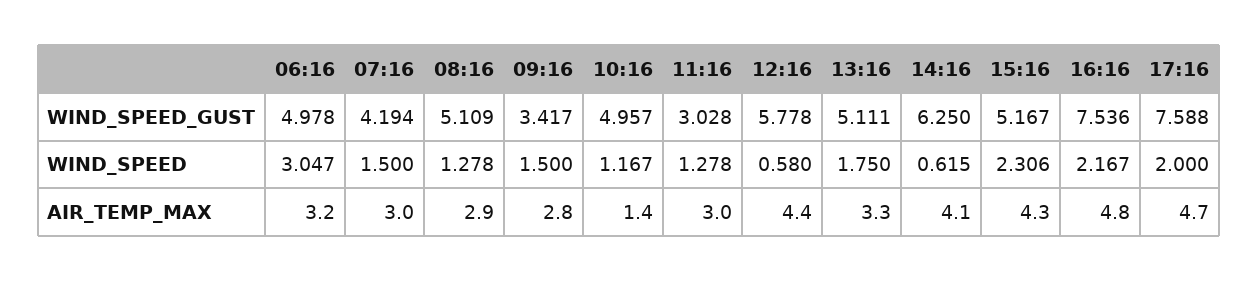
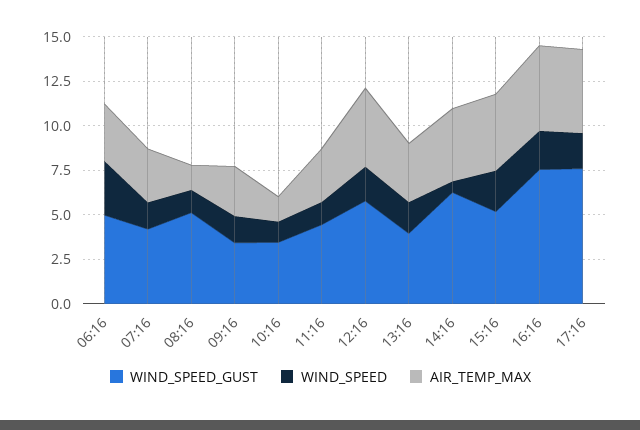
  {
    "WIND_SPEED_GUST": {
      "06:16": 4.978,
      "07:16": 4.194,
      "08:16": 5.109,
      "09:16": 3.417,
-     "10:16": 4.957,
+     "10:16": 3.5,
-     "11:16": 3.028,
+     "11:16": 4.5,
      "12:16": 5.778,
-     "13:16": 5.111,
+     "13:16": 4,
      "14:16": 6.25,
      "15:16": 5.167,
      "16:16": 7.536,
      "17:16": 7.588
    },
    "WIND_SPEED": {
      "06:16": 3.047,
      "07:16": 1.5,
      "08:16": 1.278,
      "09:16": 1.5,
      "10:16": 1.167,
      "11:16": 1.278,
-     "12:16": 0.58,
+     "12:16": 2,
      "13:16": 1.75,
      "14:16": 0.615,
      "15:16": 2.306,
      "16:16": 2.167,
      "17:16": 2
    },
    "AIR_TEMP_MAX": {
      "06:16": 3.2,
      "07:16": 3,
-     "08:16": 2.9,
+     "08:16": 1.5,
      "09:16": 2.8,
      "10:16": 1.4,
      "11:16": 3,
      "12:16": 4.4,
      "13:16": 3.3,
      "14:16": 4.1,
      "15:16": 4.3,
      "16:16": 4.8,
      "17:16": 4.7
    }
  }

